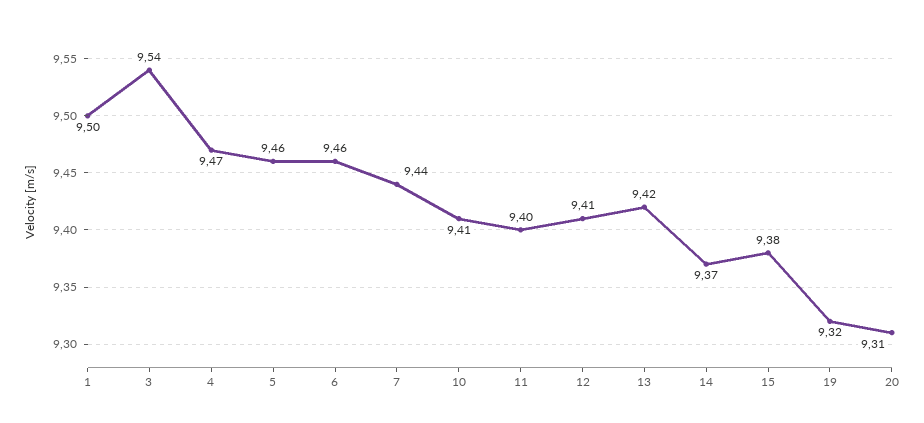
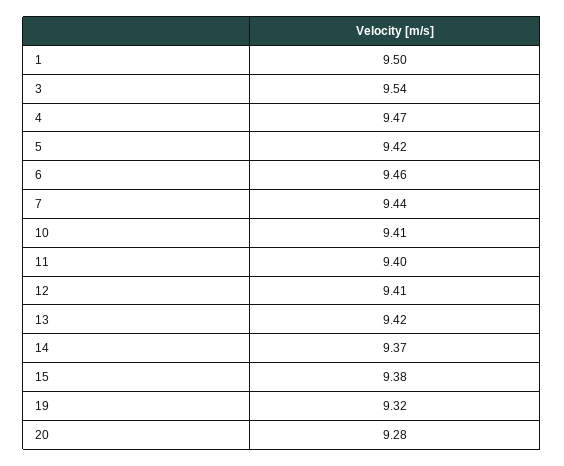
  {
    "1": 9.5,
    "3": 9.54,
    "4": 9.47,
-   "5": 9.46,
+   "5": 9.42,
    "6": 9.46,
    "7": 9.44,
    "10": 9.41,
    "11": 9.4,
    "12": 9.41,
    "13": 9.42,
    "14": 9.37,
    "15": 9.38,
    "19": 9.32,
-   "20": 9.31
+   "20": 9.28
  }

